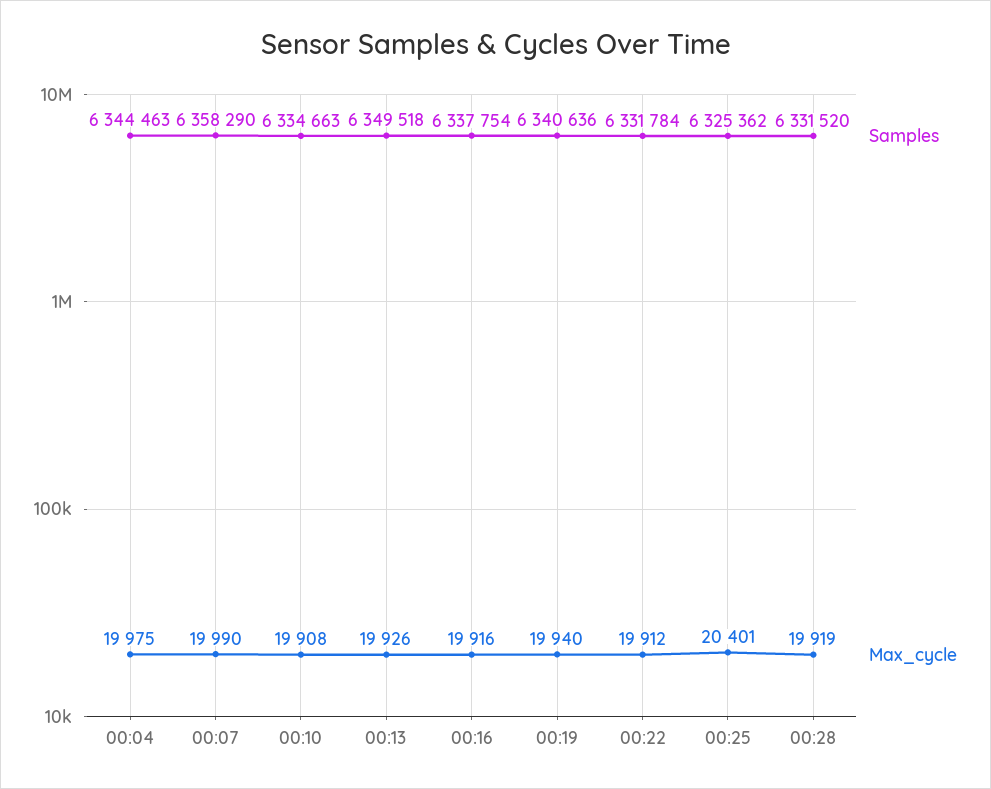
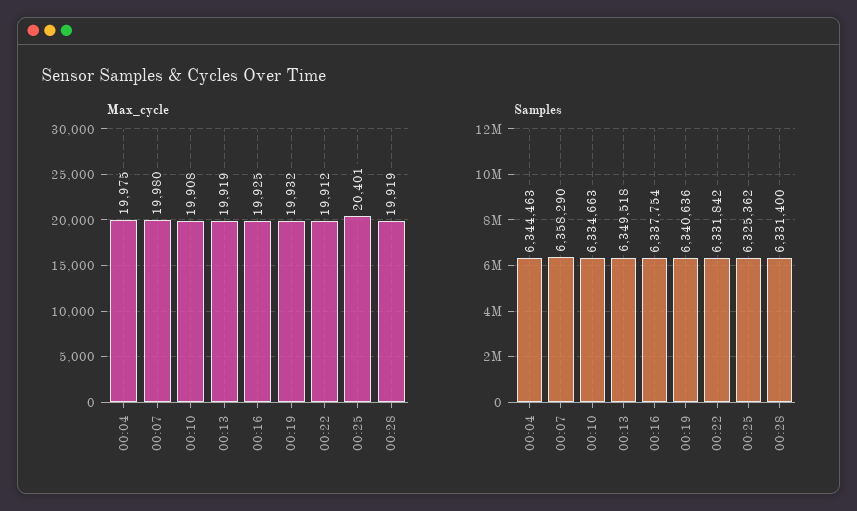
  {
    "Samples": {
      "00:04": 6344463,
      "00:07": 6358290,
      "00:10": 6334663,
      "00:13": 6349518,
      "00:16": 6337754,
      "00:19": 6340636,
-     "00:22": 6331784,
+     "00:22": 6331842,
      "00:25": 6325362,
-     "00:28": 6331520
+     "00:28": 6331400
    },
    "Max_cycle": {
      "00:04": 19975,
-     "00:07": 19990,
+     "00:07": 19980,
      "00:10": 19908,
-     "00:13": 19926,
+     "00:13": 19919,
-     "00:16": 19916,
+     "00:16": 19925,
-     "00:19": 19940,
+     "00:19": 19932,
      "00:22": 19912,
      "00:25": 20401,
      "00:28": 19919
    }
  }

